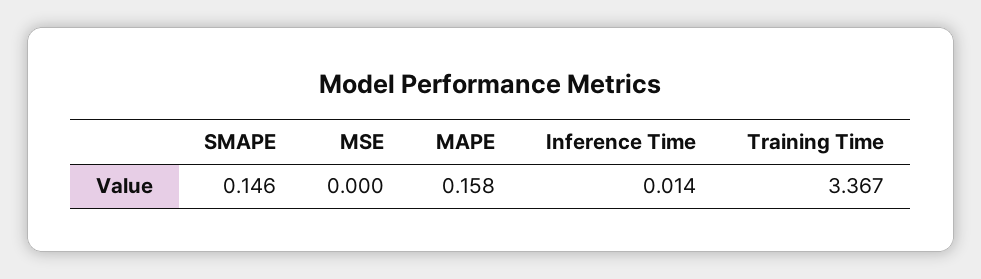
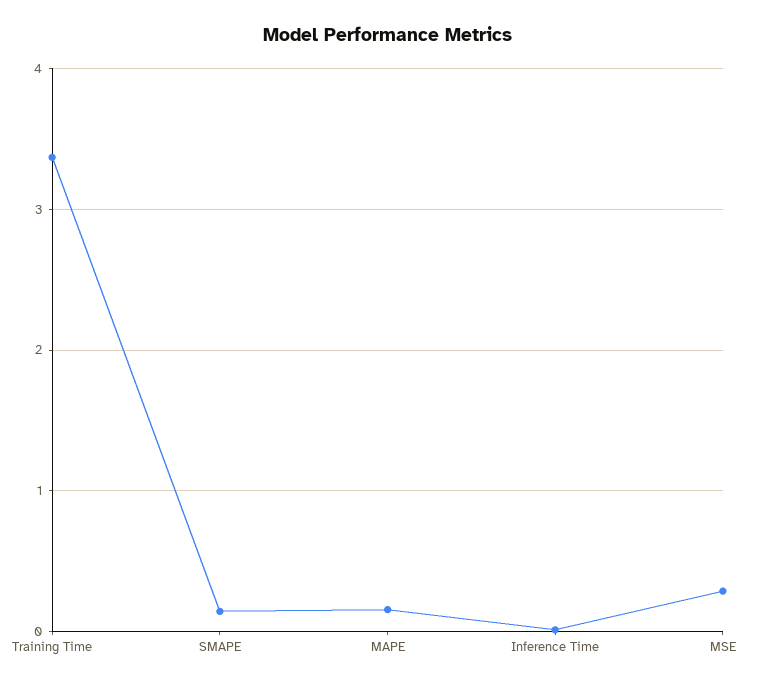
  {
    "SMAPE": 0.146,
-   "MSE": 0,
+   "MSE": 0.3,
    "MAPE": 0.158,
    "Inference Time": 0.014,
    "Training Time": 3.367
  }

